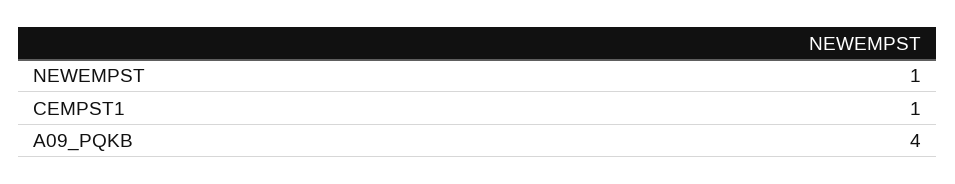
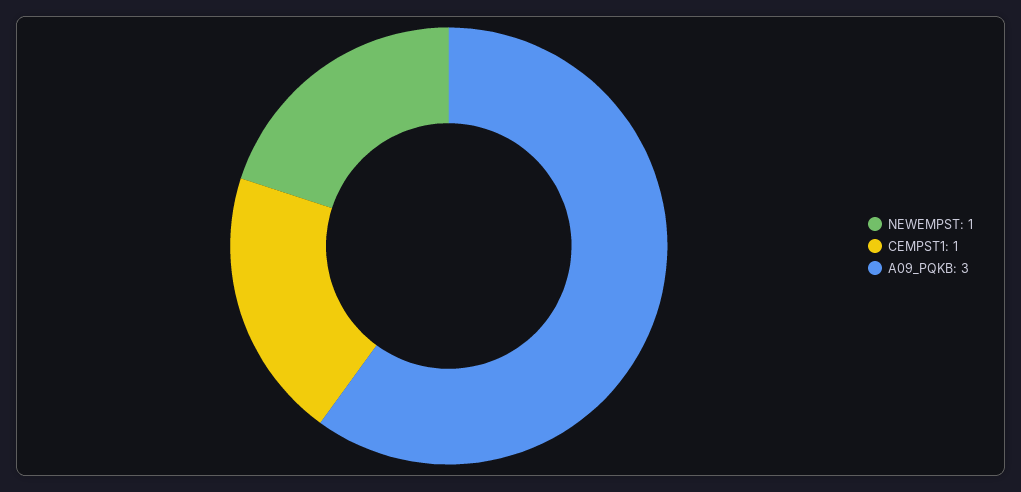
  {
    "NEWEMPST": 1,
    "CEMPST1": 1,
-   "A09_PQKB": 4
+   "A09_PQKB": 3
  }

